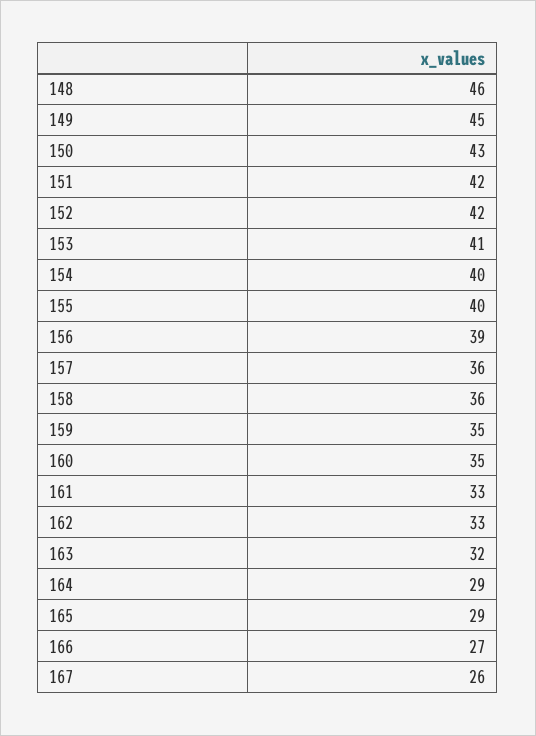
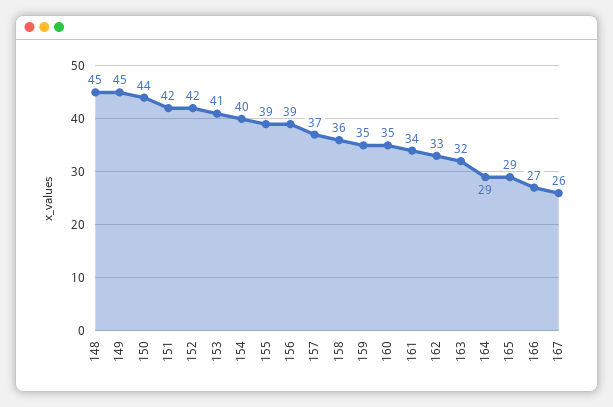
  {
-   "148": 46,
+   "148": 45,
    "149": 45,
-   "150": 43,
+   "150": 44,
    "151": 42,
    "152": 42,
    "153": 41,
    "154": 40,
-   "155": 40,
+   "155": 39,
    "156": 39,
-   "157": 36,
+   "157": 37,
    "158": 36,
    "159": 35,
    "160": 35,
-   "161": 33,
+   "161": 34,
    "162": 33,
    "163": 32,
    "164": 29,
    "165": 29,
    "166": 27,
    "167": 26
  }

